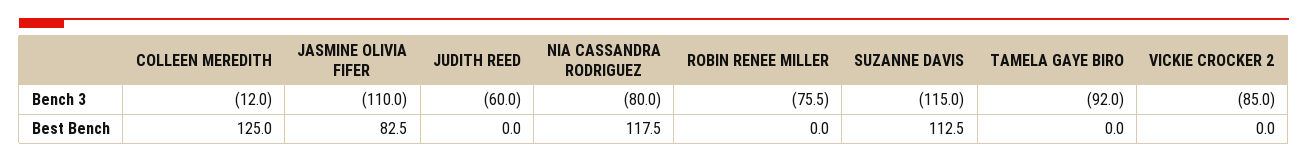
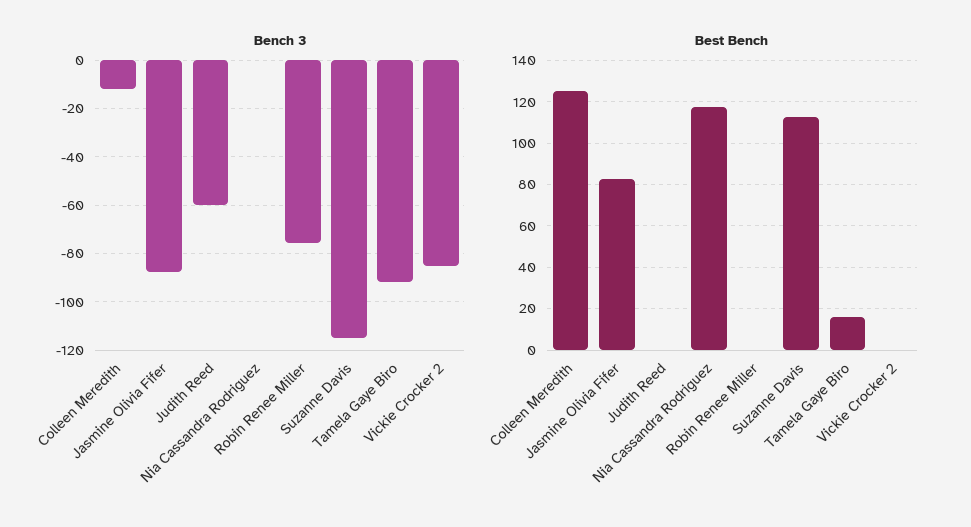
  {
    "Bench 3": {
      "COLLEEN MEREDITH": -12,
-     "JASMINE OLIVIA FIFER": -110,
+     "JASMINE OLIVIA FIFER": -87.5,
      "JUDITH REED": -60,
-     "NIA CASSANDRA RODRIGUEZ": -80,
+     "NIA CASSANDRA RODRIGUEZ": 0,
      "ROBIN RENEE MILLER": -75.5,
      "SUZANNE DAVIS": -115,
      "TAMELA GAYE BIRO": -92,
      "VICKIE CROCKER 2": -85
    },
    "Best Bench": {
      "COLLEEN MEREDITH": 125,
      "JASMINE OLIVIA FIFER": 82.5,
      "JUDITH REED": 0,
      "NIA CASSANDRA RODRIGUEZ": 117.5,
      "ROBIN RENEE MILLER": 0,
      "SUZANNE DAVIS": 112.5,
-     "TAMELA GAYE BIRO": 0,
+     "TAMELA GAYE BIRO": 15,
      "VICKIE CROCKER 2": 0
    }
  }

